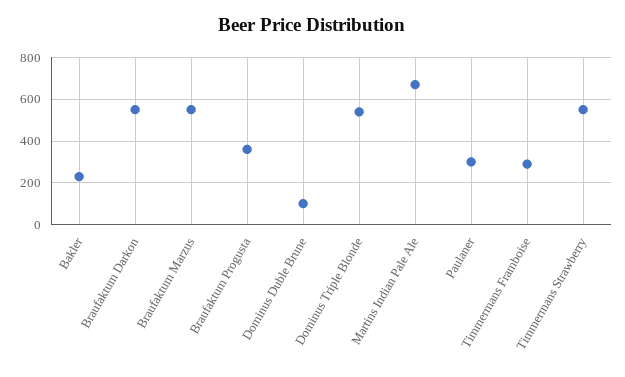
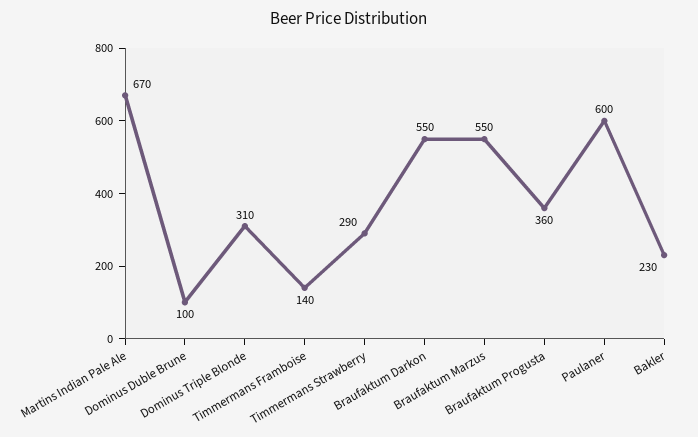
  {
    "Bakler": 230,
    "Braufaktum Darkon": 550,
    "Braufaktum Marzus": 550,
    "Braufaktum Progusta": 360,
    "Dominus Duble Brune": 100,
-   "Dominus Triple Blonde": 550,
+   "Dominus Triple Blonde": 310,
    "Martins Indian Pale Ale": 670,
-   "Paulaner": 300,
+   "Paulaner": 600,
-   "Timmermans Framboise": 300,
+   "Timmermans Framboise": 140,
-   "Timmermans Strawberry": 550
+   "Timmermans Strawberry": 290
  }

